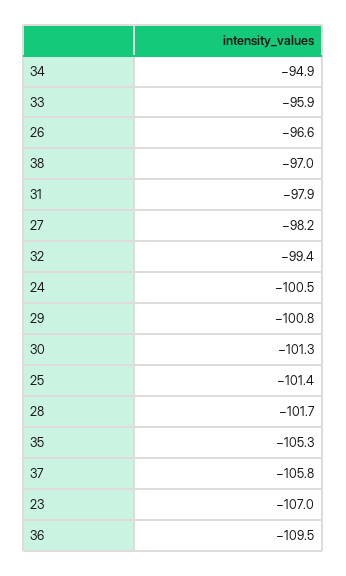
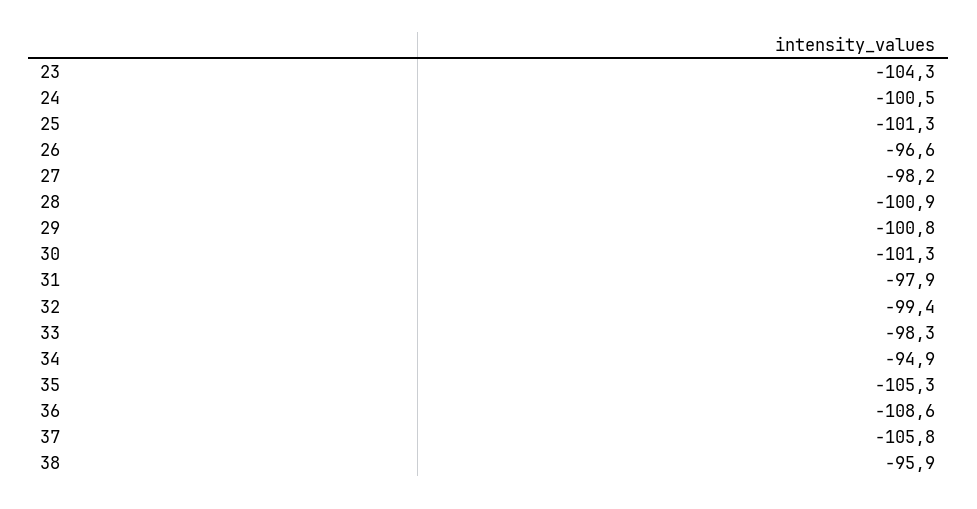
  {
    "34": -94.9,
-   "33": -95.9,
+   "33": -98.3,
    "26": -96.6,
-   "38": -97,
+   "38": -95.9,
    "31": -97.9,
    "27": -98.2,
    "32": -99.4,
    "24": -100.5,
    "29": -100.8,
    "30": -101.3,
-   "25": -101.4,
+   "25": -101.3,
-   "28": -101.7,
+   "28": -100.9,
    "35": -105.3,
    "37": -105.8,
-   "23": -107,
+   "23": -104.3,
-   "36": -109.5
+   "36": -108.6
  }

